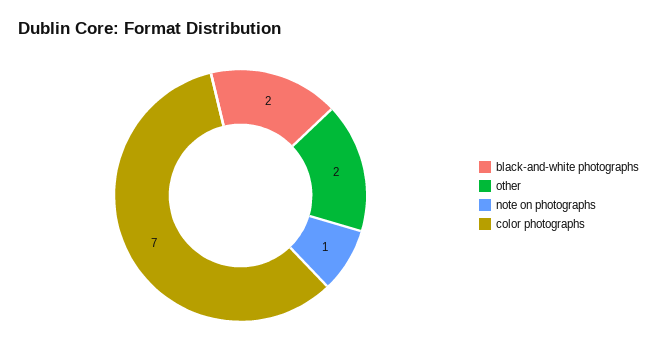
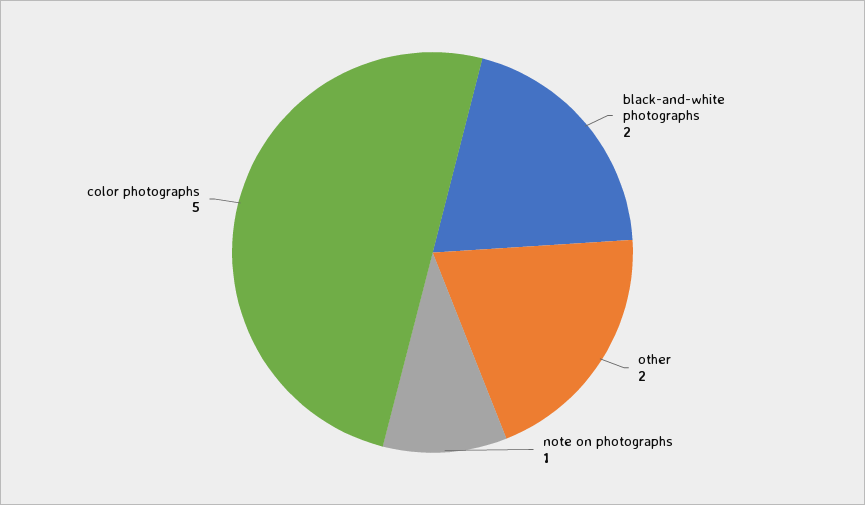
  {
    "black-and-white photographs": 2,
    "other": 2,
    "note on photographs": 1,
-   "color photographs": 7
+   "color photographs": 5
  }

